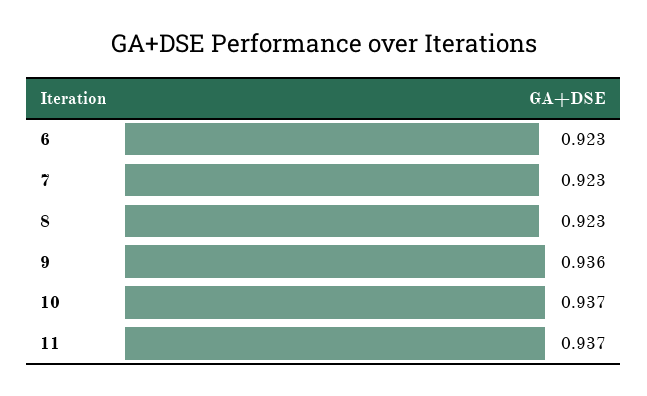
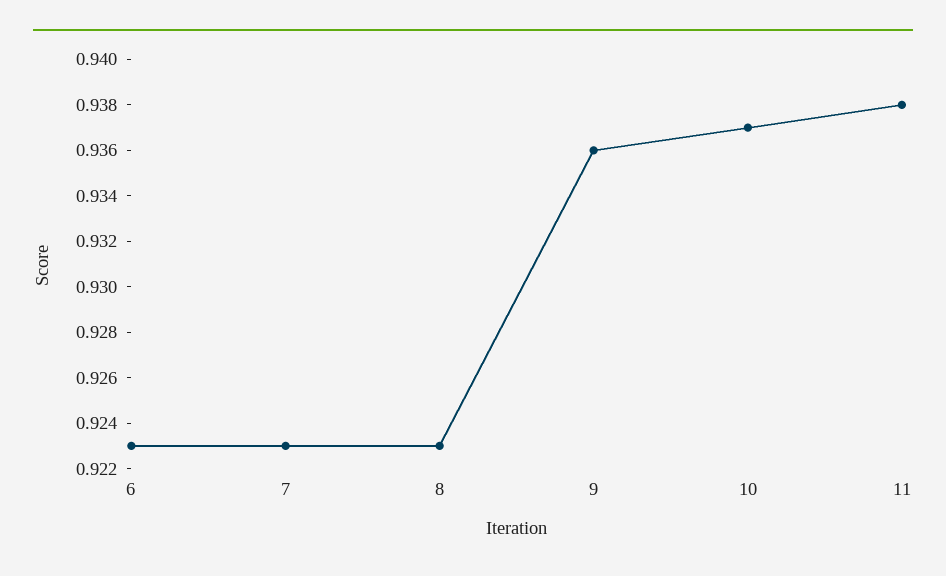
  {
    "6": 0.923,
    "7": 0.923,
    "8": 0.923,
    "9": 0.936,
    "10": 0.937,
-   "11": 0.937
+   "11": 0.938
  }

